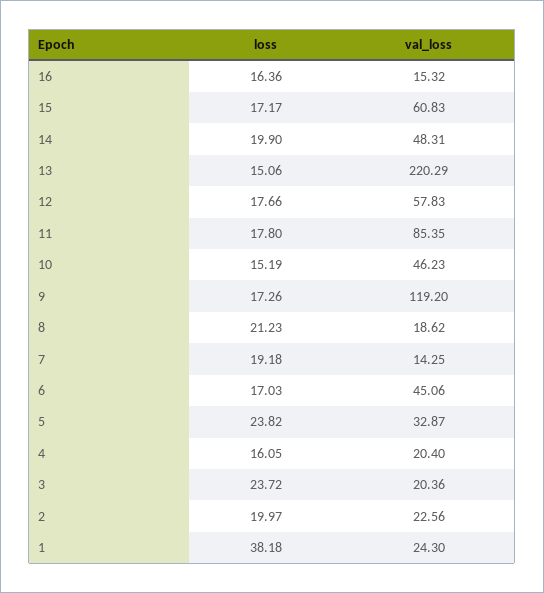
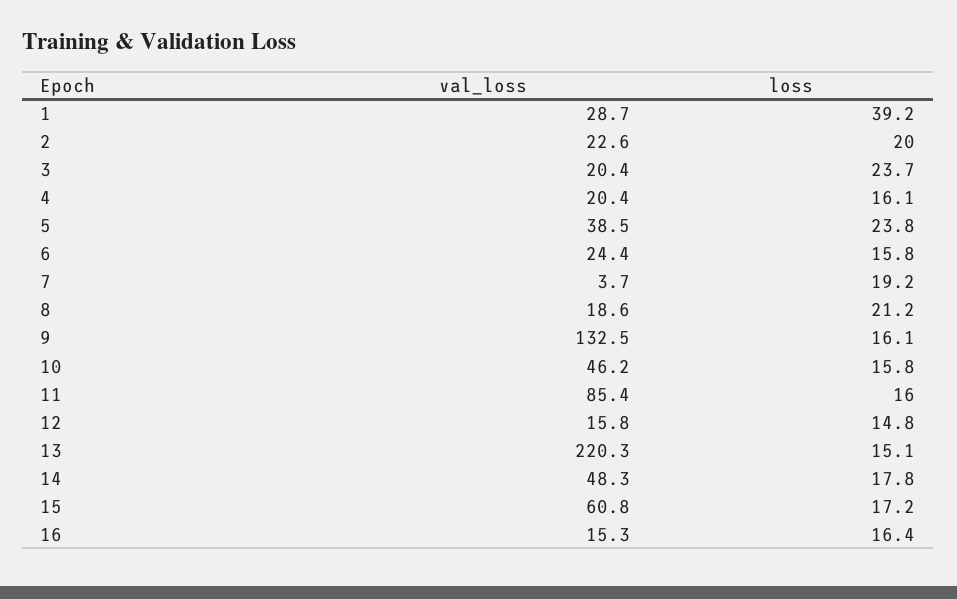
  {
    "loss": {
      "16": 16.36,
      "15": 17.17,
-     "14": 19.9,
+     "14": 17.8,
      "13": 15.06,
-     "12": 17.66,
+     "12": 14.8,
-     "11": 17.8,
+     "11": 16,
-     "10": 15.19,
+     "10": 15.8,
-     "9": 17.26,
+     "9": 16.1,
      "8": 21.23,
      "7": 19.18,
-     "6": 17.03,
+     "6": 15.8,
      "5": 23.82,
      "4": 16.05,
      "3": 23.72,
      "2": 19.97,
-     "1": 38.18
+     "1": 39.2
    },
    "val_loss": {
      "16": 15.32,
      "15": 60.83,
      "14": 48.31,
      "13": 220.29,
-     "12": 57.83,
+     "12": 15.8,
      "11": 85.35,
      "10": 46.23,
-     "9": 119.2,
+     "9": 132.5,
      "8": 18.62,
-     "7": 14.25,
+     "7": 3.7,
-     "6": 45.06,
+     "6": 24.4,
-     "5": 32.87,
+     "5": 38.5,
      "4": 20.4,
      "3": 20.36,
      "2": 22.56,
-     "1": 24.3
+     "1": 28.7
    }
  }

